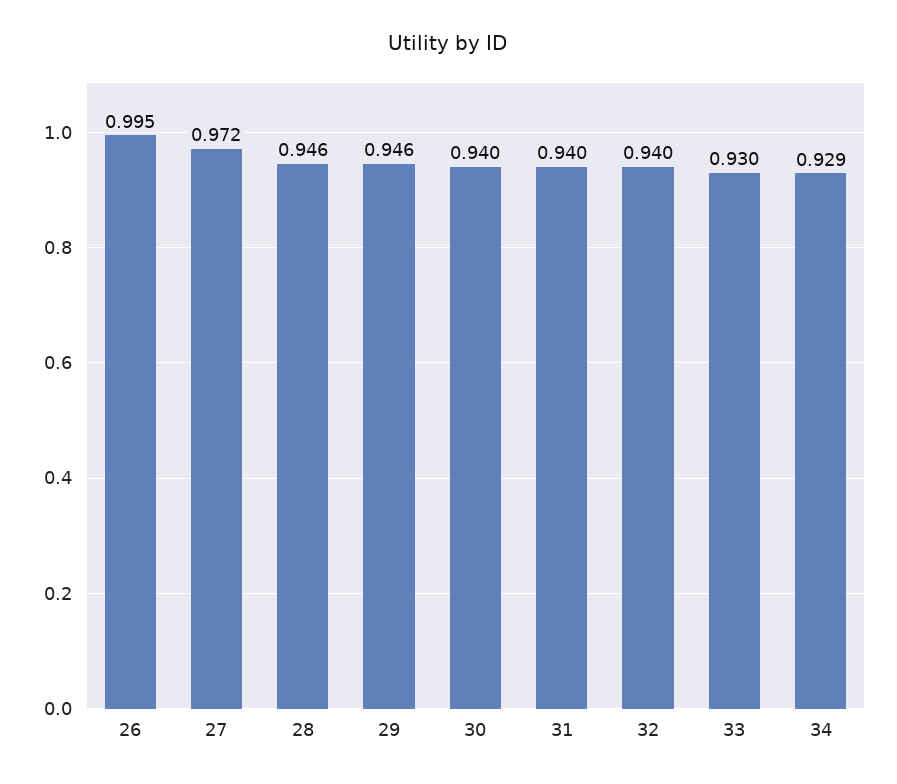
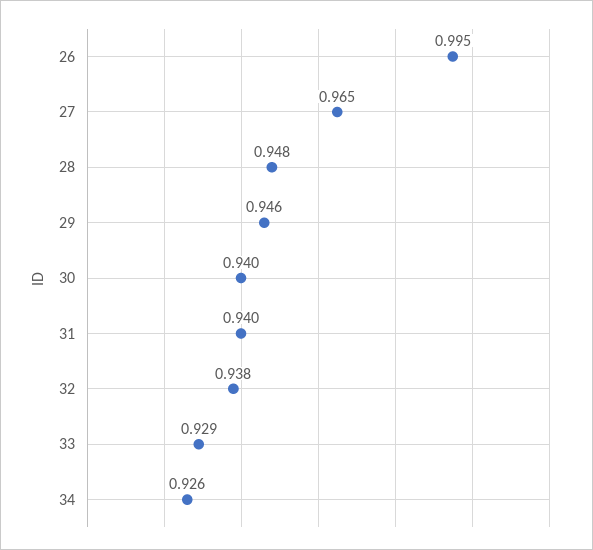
  {
    "26": 0.995,
-   "27": 0.972,
+   "27": 0.965,
-   "28": 0.946,
+   "28": 0.948,
    "29": 0.946,
    "30": 0.94,
    "31": 0.94,
-   "32": 0.94,
+   "32": 0.938,
-   "33": 0.93,
+   "33": 0.929,
-   "34": 0.929
+   "34": 0.926
  }

